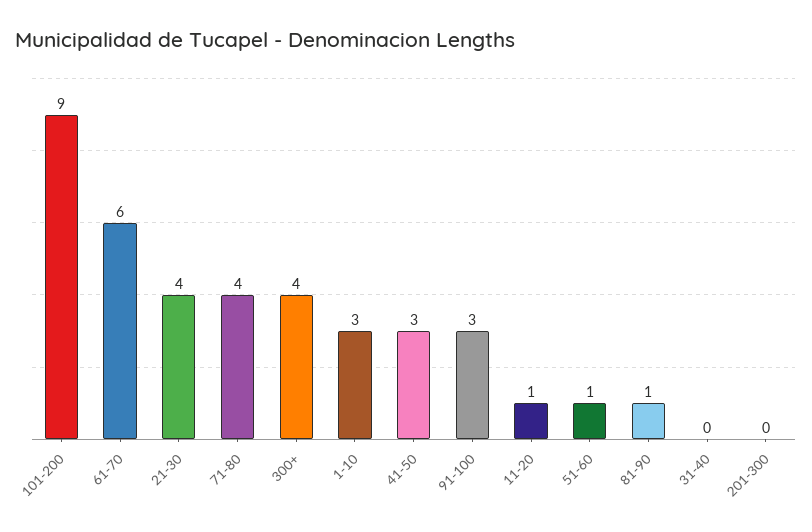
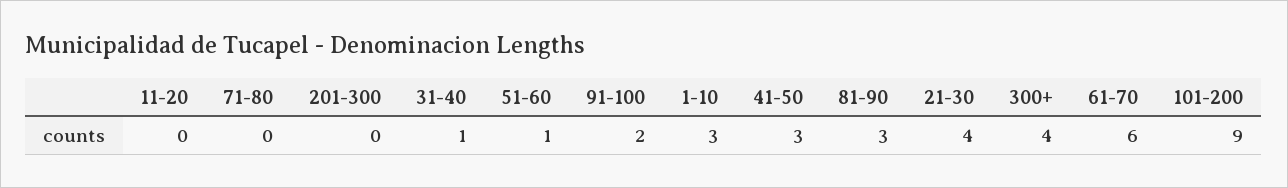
  {
    "101-200": 9,
    "61-70": 6,
    "21-30": 4,
-   "71-80": 4,
+   "71-80": 0,
    "300+": 4,
    "1-10": 3,
    "41-50": 3,
-   "91-100": 3,
+   "91-100": 2,
-   "11-20": 1,
+   "11-20": 0,
    "51-60": 1,
-   "81-90": 1,
+   "81-90": 3,
-   "31-40": 0,
+   "31-40": 1,
    "201-300": 0
  }

